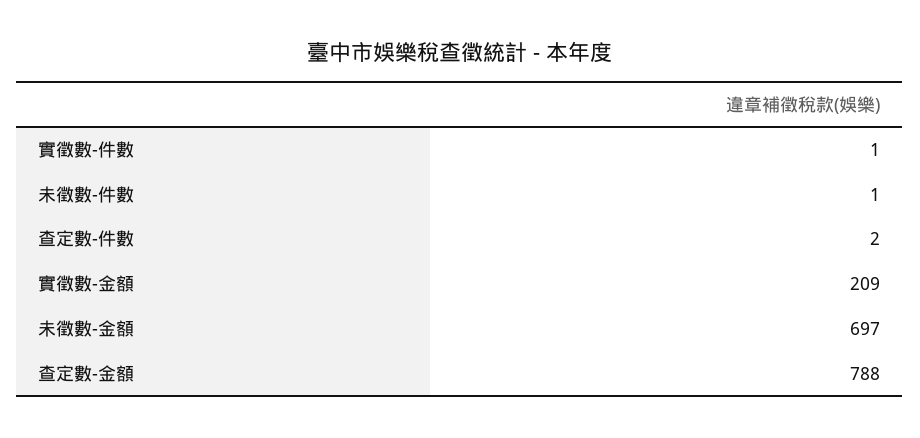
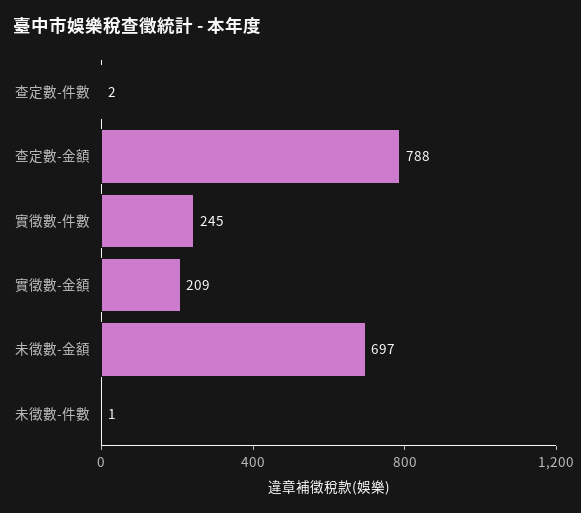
  {
-   "實徵數-件數": 1,
+   "實徵數-件數": 245,
    "未徵數-件數": 1,
    "查定數-件數": 2,
    "實徵數-金額": 209,
    "未徵數-金額": 697,
    "查定數-金額": 788
  }

